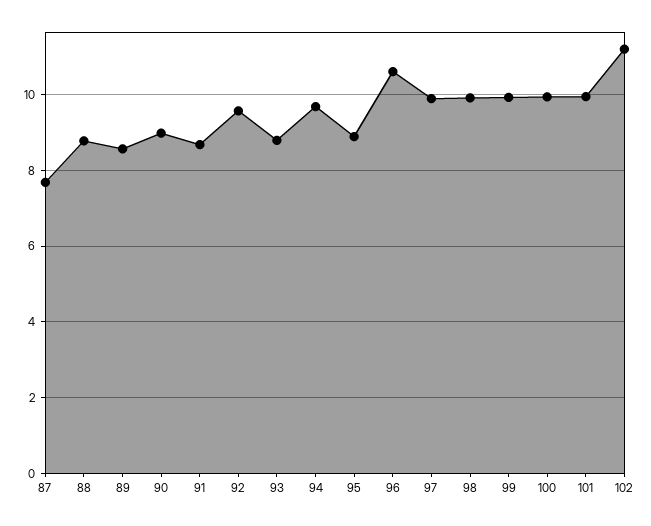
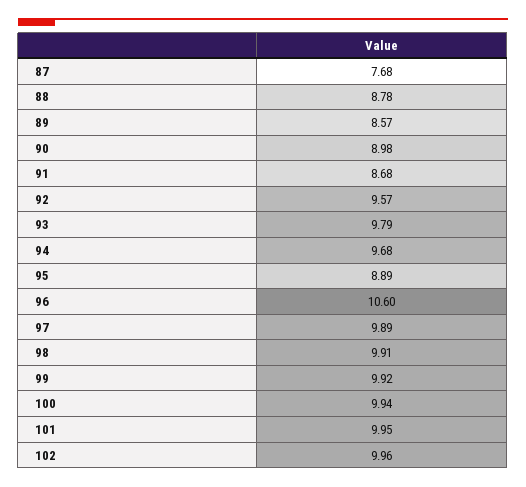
  {
    "87": 7.68,
    "88": 8.78,
    "89": 8.57,
    "90": 8.98,
    "91": 8.68,
    "92": 9.57,
-   "93": 8.8,
+   "93": 9.79,
    "94": 9.68,
    "95": 8.89,
    "96": 10.6,
    "97": 9.89,
    "98": 9.91,
    "99": 9.92,
    "100": 9.94,
    "101": 9.95,
-   "102": 11.2
+   "102": 9.96
  }

